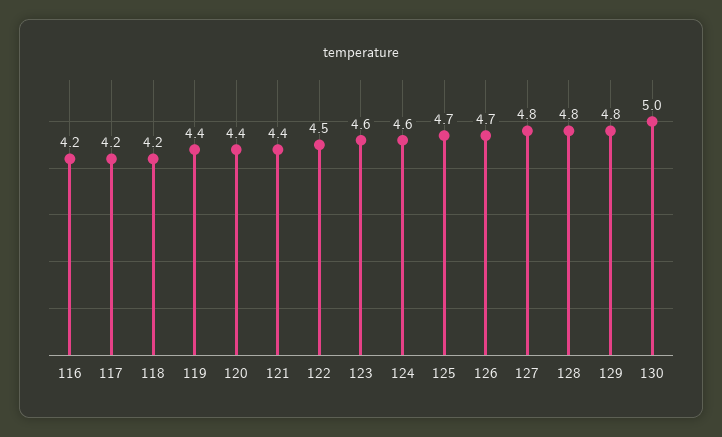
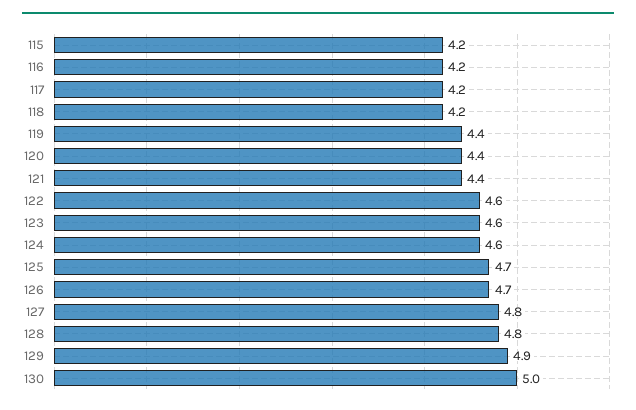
  {
    "116": 4.2,
    "117": 4.2,
    "118": 4.2,
    "119": 4.4,
    "120": 4.4,
    "121": 4.4,
-   "122": 4.5,
+   "122": 4.6,
    "123": 4.6,
    "124": 4.6,
    "125": 4.7,
    "126": 4.7,
    "127": 4.8,
    "128": 4.8,
-   "129": 4.8,
+   "129": 4.9,
-   "130": 5
+   "130": 5,
+   "115": 4.2
  }

